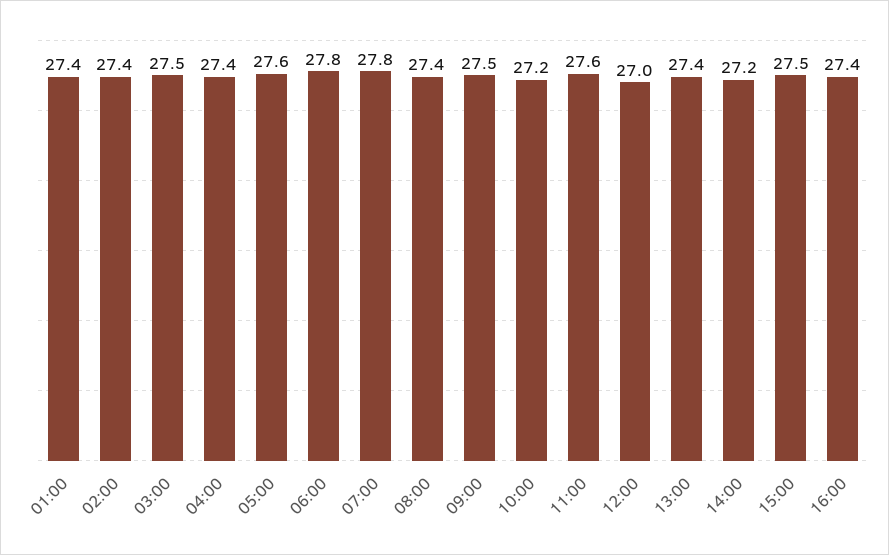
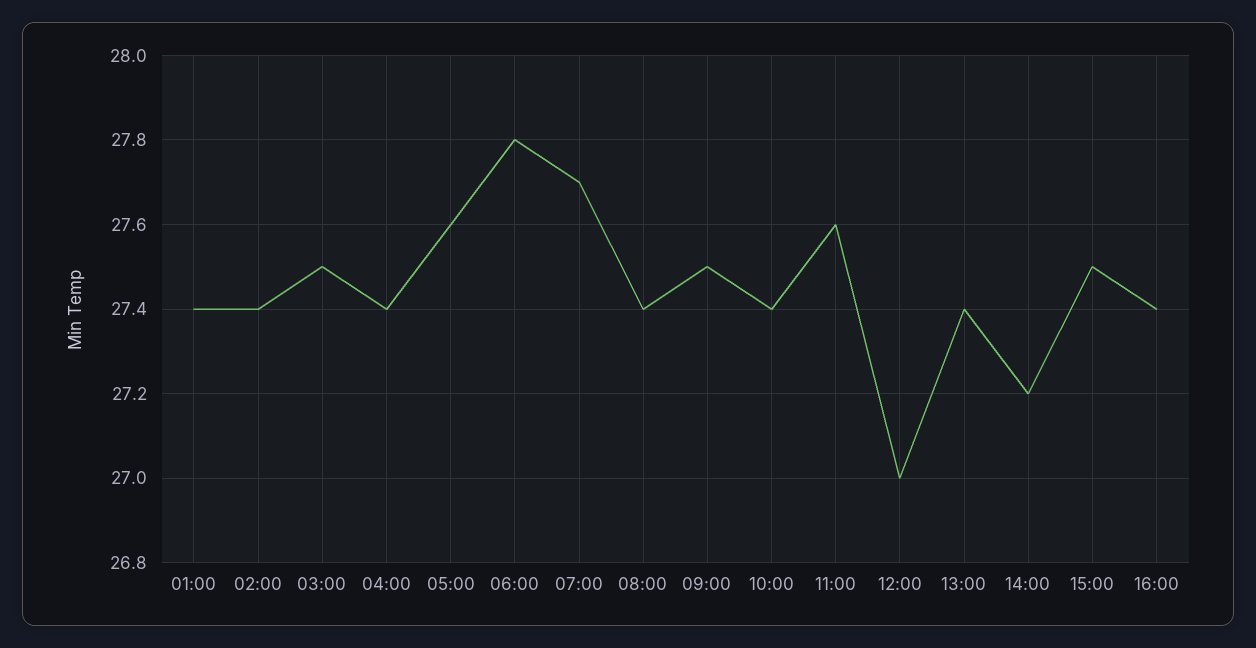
  {
    "01:00": 27.4,
    "02:00": 27.4,
    "03:00": 27.5,
    "04:00": 27.4,
    "05:00": 27.6,
    "06:00": 27.8,
-   "07:00": 27.8,
+   "07:00": 27.7,
    "08:00": 27.4,
    "09:00": 27.5,
-   "10:00": 27.2,
+   "10:00": 27.4,
    "11:00": 27.6,
    "12:00": 27,
    "13:00": 27.4,
    "14:00": 27.2,
    "15:00": 27.5,
    "16:00": 27.4
  }

